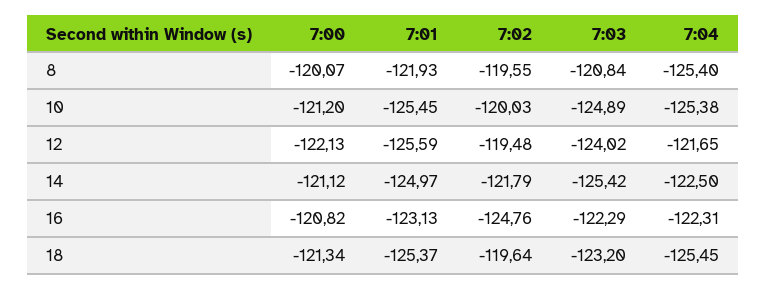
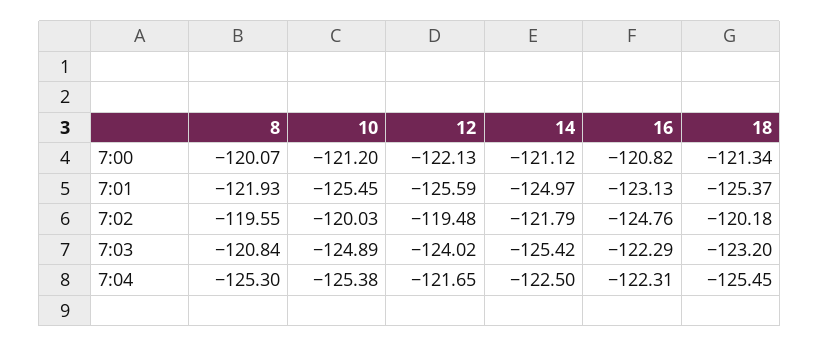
  {
    "7:00": {
      "8": -120.07,
      "10": -121.2,
      "12": -122.13,
      "14": -121.12,
      "16": -120.82,
      "18": -121.34
    },
    "7:01": {
      "8": -121.93,
      "10": -125.45,
      "12": -125.59,
      "14": -124.97,
      "16": -123.13,
      "18": -125.37
    },
    "7:02": {
      "8": -119.55,
      "10": -120.03,
      "12": -119.48,
      "14": -121.79,
      "16": -124.76,
-     "18": -119.64
+     "18": -120.18
    },
    "7:03": {
      "8": -120.84,
      "10": -124.89,
      "12": -124.02,
      "14": -125.42,
      "16": -122.29,
      "18": -123.2
    },
    "7:04": {
-     "8": -125.4,
+     "8": -125.3,
      "10": -125.38,
      "12": -121.65,
      "14": -122.5,
      "16": -122.31,
      "18": -125.45
    }
  }

